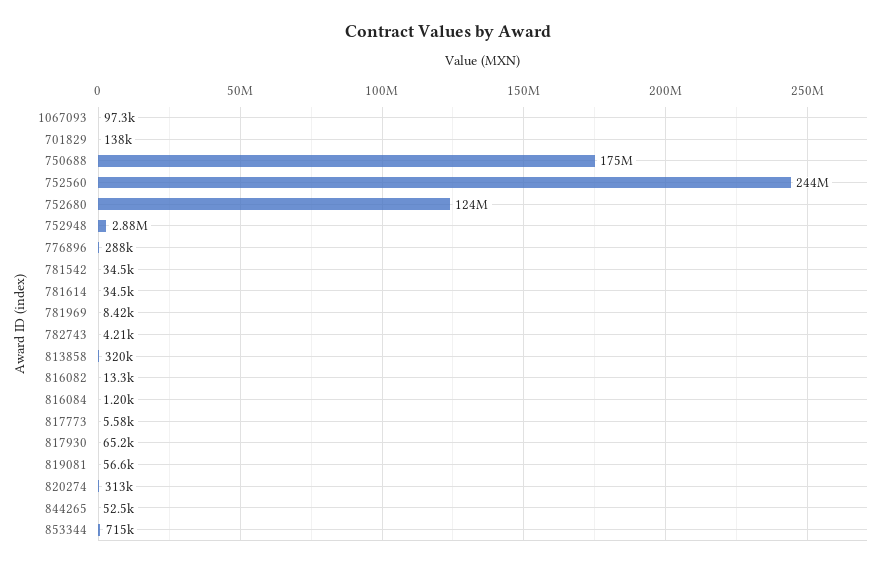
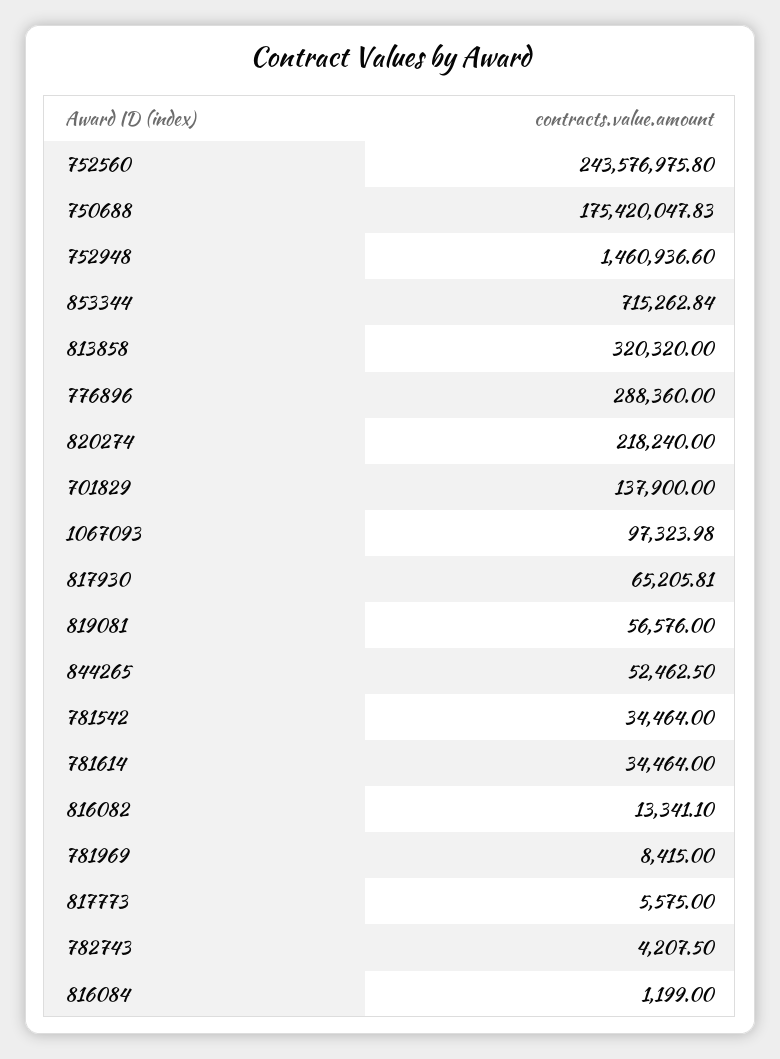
  {
    "1067093": 97323.98,
    "701829": 137900,
    "750688": 175420047.83,
    "752560": 243576975.8,
-   "752680": 124000000,
-   "752948": 2880000,
+   "752948": 1460936.6,
    "776896": 288360,
    "781542": 34464,
    "781614": 34464,
    "781969": 8415,
    "782743": 4207.5,
    "813858": 320320,
    "816082": 13341.1,
    "816084": 1199,
    "817773": 5575,
    "817930": 65205.81,
    "819081": 56576,
-   "820274": 313000,
+   "820274": 218240,
    "844265": 52462.5,
    "853344": 715262.84
  }

